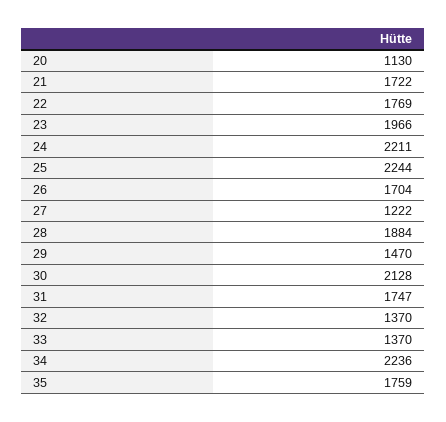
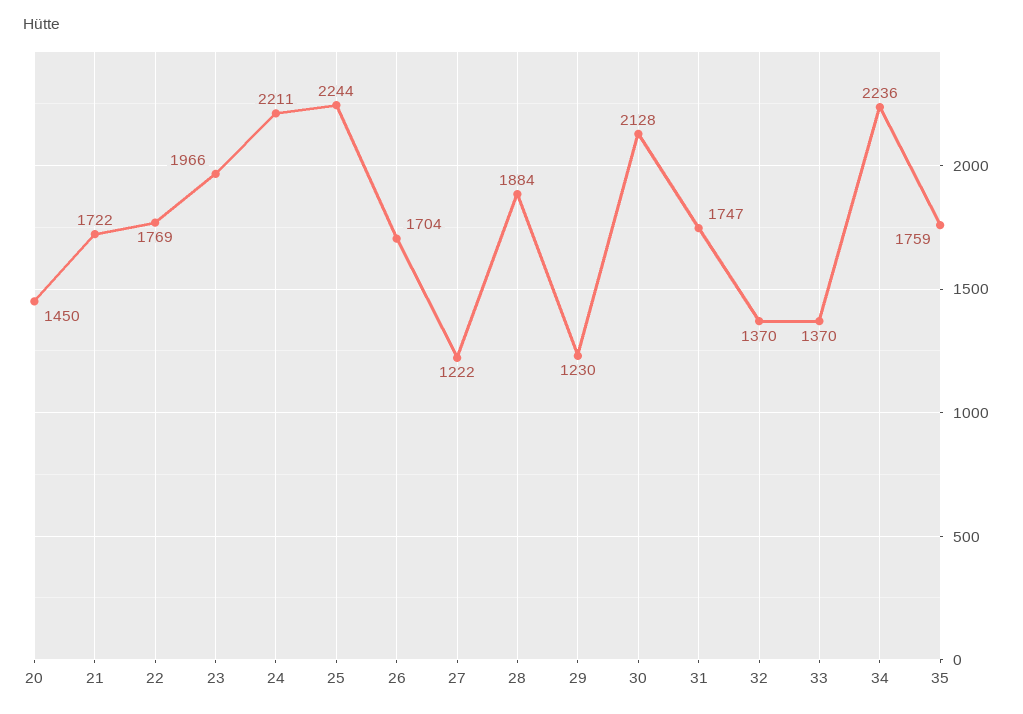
  {
-   "20": 1130,
+   "20": 1450,
    "21": 1722,
    "22": 1769,
    "23": 1966,
    "24": 2211,
    "25": 2244,
    "26": 1704,
    "27": 1222,
    "28": 1884,
-   "29": 1470,
+   "29": 1230,
    "30": 2128,
    "31": 1747,
    "32": 1370,
    "33": 1370,
    "34": 2236,
    "35": 1759
  }

